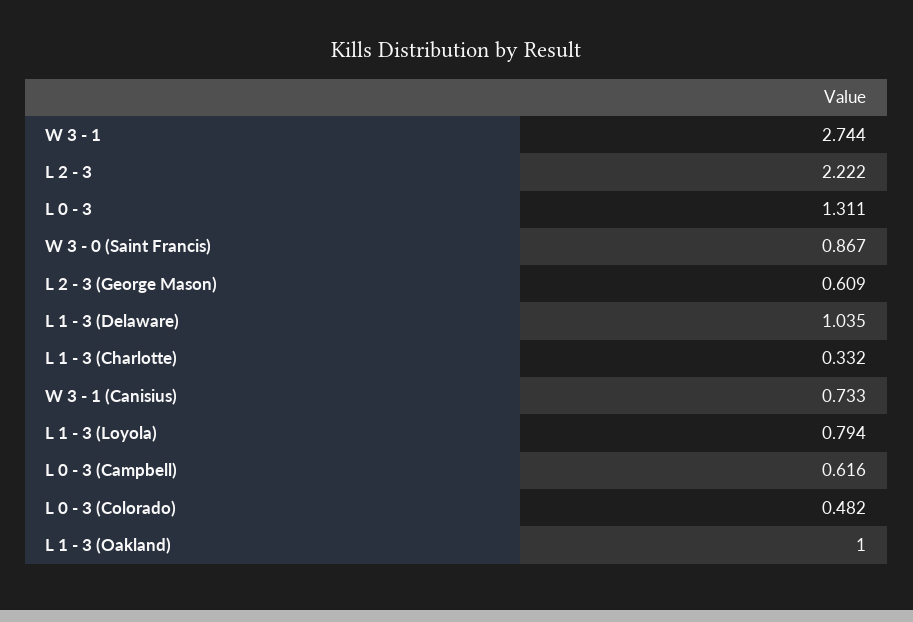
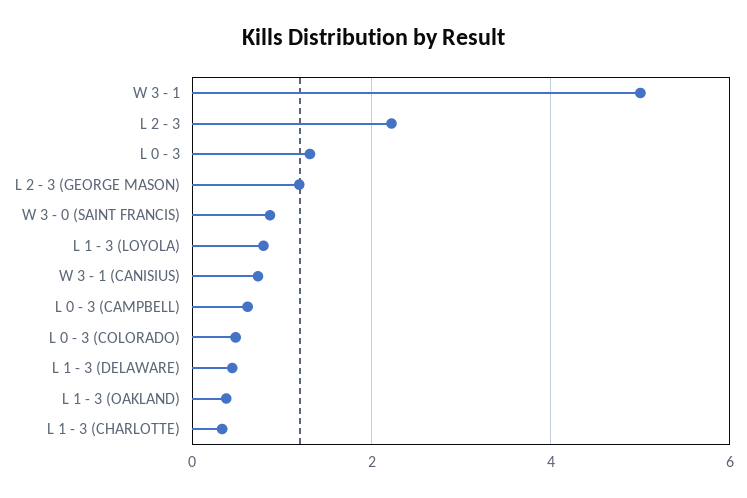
  {
-   "W 3 - 1": 2.744,
+   "W 3 - 1": 5,
    "L 2 - 3": 2.222,
    "L 0 - 3": 1.311,
    "W 3 - 0 (Saint Francis)": 0.867,
-   "L 2 - 3 (George Mason)": 0.609,
+   "L 2 - 3 (George Mason)": 1.2,
-   "L 1 - 3 (Delaware)": 1.035,
+   "L 1 - 3 (Delaware)": 0.4,
    "L 1 - 3 (Charlotte)": 0.332,
    "W 3 - 1 (Canisius)": 0.733,
    "L 1 - 3 (Loyola)": 0.794,
    "L 0 - 3 (Campbell)": 0.616,
    "L 0 - 3 (Colorado)": 0.482,
-   "L 1 - 3 (Oakland)": 1
+   "L 1 - 3 (Oakland)": 0.4
  }

